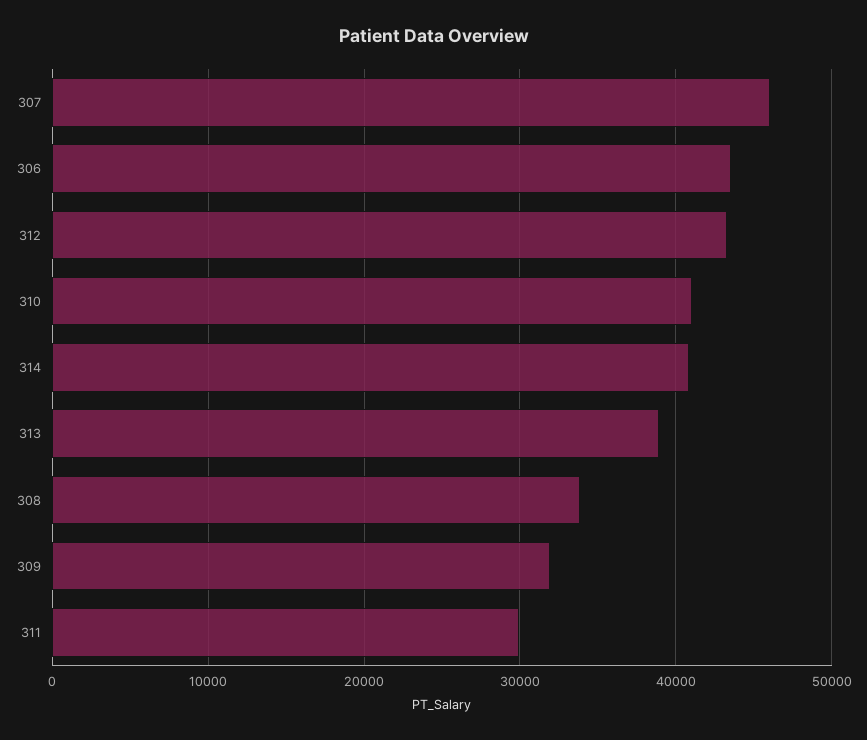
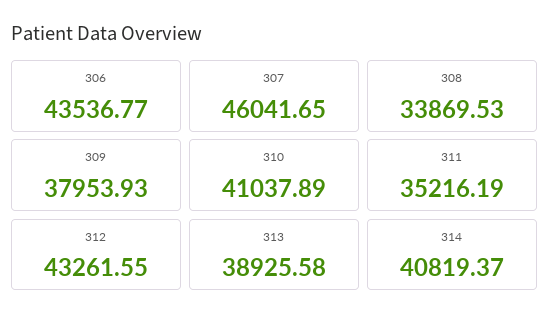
  {
    "307": 46041.65,
    "306": 43536.77,
    "312": 43261.55,
    "310": 41037.89,
    "314": 40819.37,
    "313": 38925.58,
    "308": 33869.53,
-   "309": 32000,
+   "309": 37953.93,
-   "311": 30000
+   "311": 35216.19
  }

